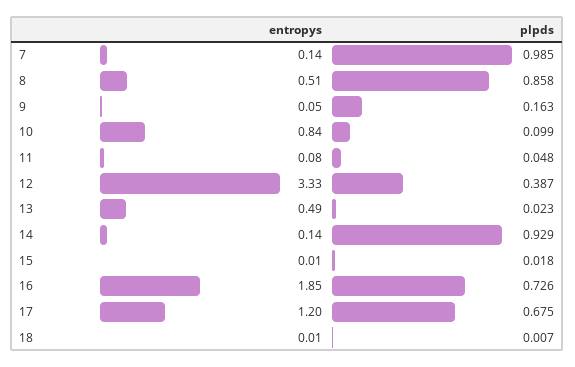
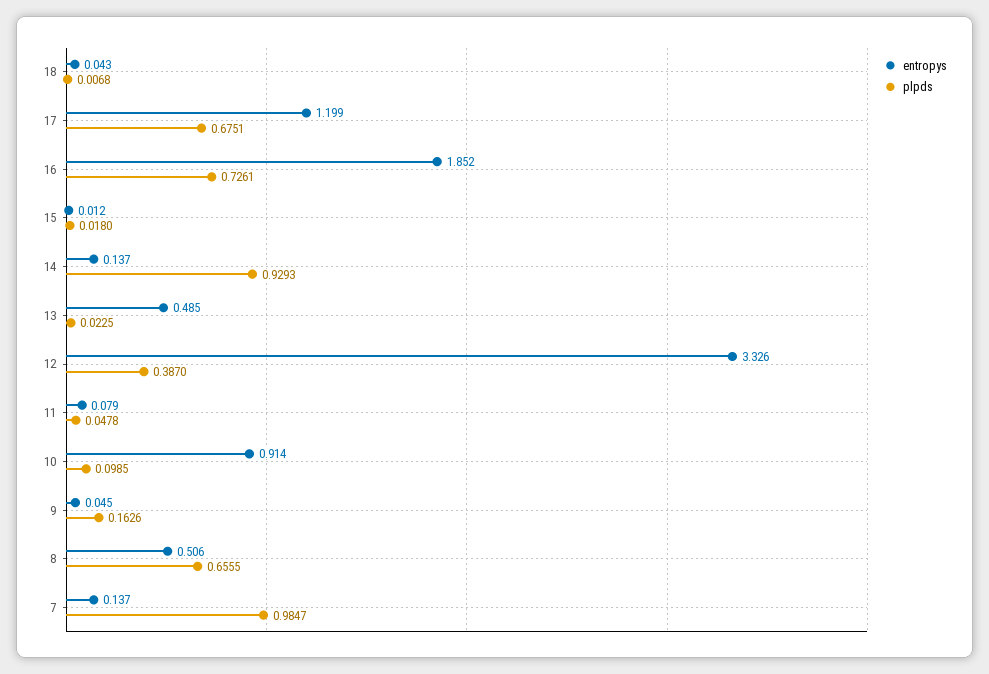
  {
    "entropys": {
      "7": 0.137,
      "8": 0.506,
      "9": 0.045,
-     "10": 0.84,
+     "10": 0.914,
      "11": 0.079,
      "12": 3.326,
      "13": 0.485,
      "14": 0.137,
      "15": 0.012,
      "16": 1.852,
      "17": 1.199,
-     "18": 0.01
+     "18": 0.043
    },
    "plpds": {
      "7": 0.9847,
-     "8": 0.858,
+     "8": 0.6555,
      "9": 0.1626,
      "10": 0.0985,
      "11": 0.0478,
      "12": 0.387,
      "13": 0.0225,
      "14": 0.9293,
      "15": 0.018,
      "16": 0.7261,
      "17": 0.6751,
      "18": 0.0068
    }
  }

